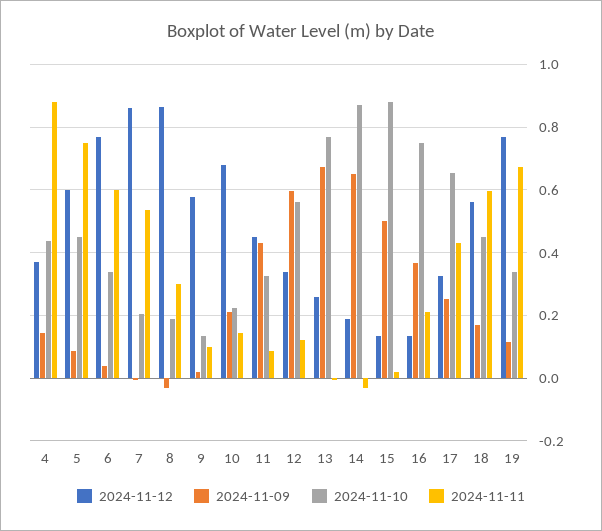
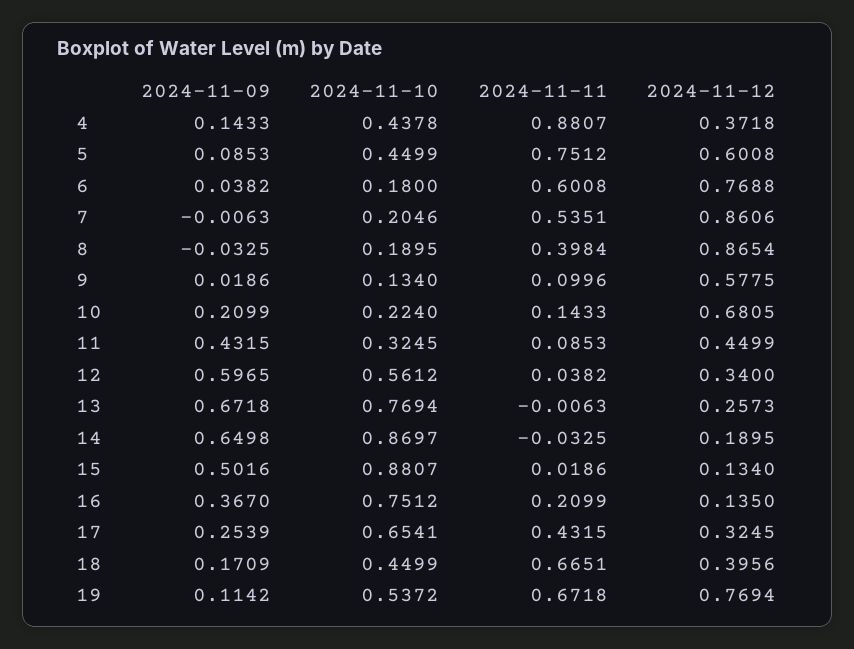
  {
    "2024-11-12": {
      "4": 0.3718,
      "5": 0.6008,
      "6": 0.7688,
      "7": 0.8606,
      "8": 0.8654,
      "9": 0.5775,
      "10": 0.6805,
      "11": 0.4499,
      "12": 0.34,
      "13": 0.2573,
      "14": 0.1895,
      "15": 0.134,
      "16": 0.135,
      "17": 0.3245,
-     "18": 0.56,
+     "18": 0.3956,
      "19": 0.7694
    },
    "2024-11-09": {
      "4": 0.1433,
      "5": 0.0853,
      "6": 0.0382,
      "7": -0.0063,
      "8": -0.0325,
      "9": 0.0186,
      "10": 0.2099,
      "11": 0.4315,
      "12": 0.5965,
      "13": 0.6718,
      "14": 0.6498,
      "15": 0.5016,
      "16": 0.367,
      "17": 0.2539,
      "18": 0.1709,
      "19": 0.1142
    },
    "2024-11-10": {
      "4": 0.4378,
      "5": 0.4499,
-     "6": 0.34,
+     "6": 0.18,
      "7": 0.2046,
      "8": 0.1895,
      "9": 0.134,
      "10": 0.224,
      "11": 0.3245,
      "12": 0.5612,
      "13": 0.7694,
      "14": 0.8697,
      "15": 0.8807,
      "16": 0.7512,
      "17": 0.6541,
      "18": 0.4499,
-     "19": 0.34
+     "19": 0.5372
    },
    "2024-11-11": {
      "4": 0.8807,
      "5": 0.7512,
      "6": 0.6008,
      "7": 0.5351,
-     "8": 0.3,
+     "8": 0.3984,
      "9": 0.0996,
      "10": 0.1433,
      "11": 0.0853,
-     "12": 0.12,
+     "12": 0.0382,
      "13": -0.0063,
      "14": -0.0325,
      "15": 0.0186,
      "16": 0.2099,
      "17": 0.4315,
-     "18": 0.6,
+     "18": 0.6651,
      "19": 0.6718
    }
  }

